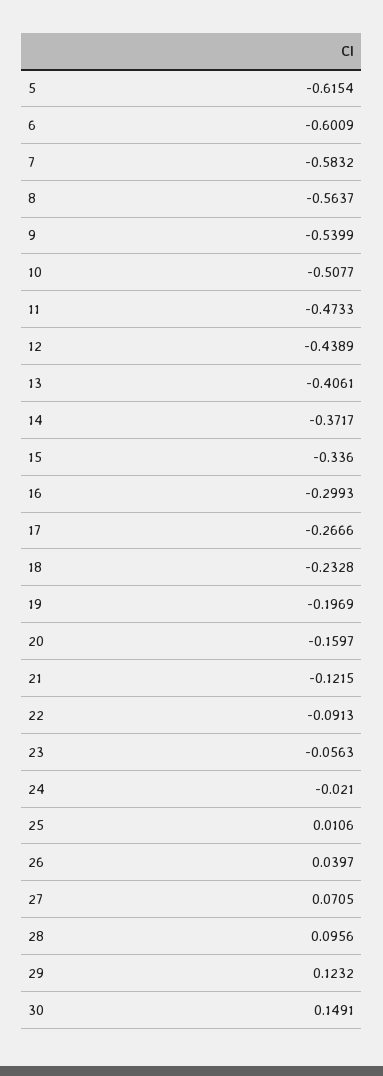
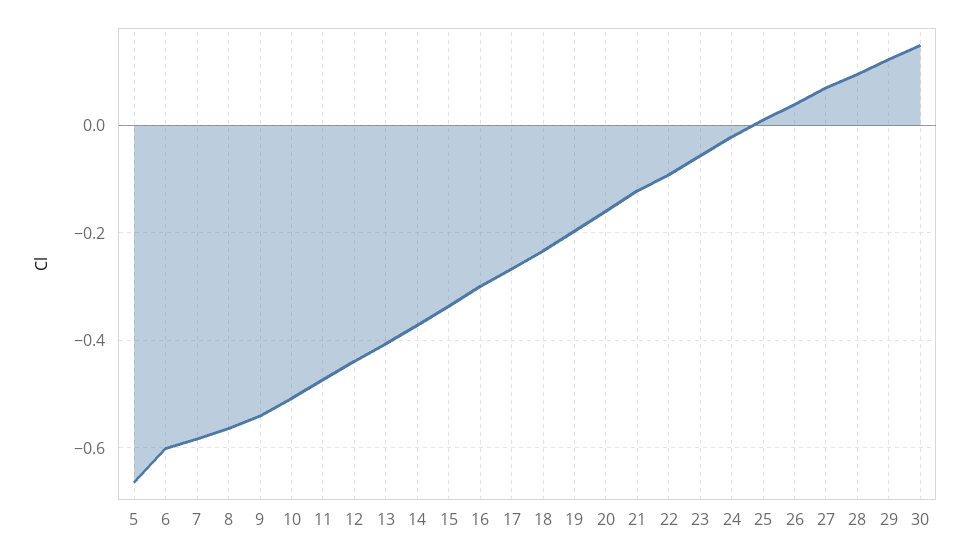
  {
-   "5": -0.6154,
+   "5": -0.66,
    "6": -0.6009,
    "7": -0.5832,
    "8": -0.5637,
    "9": -0.5399,
    "10": -0.5077,
    "11": -0.4733,
    "12": -0.4389,
    "13": -0.4061,
    "14": -0.3717,
    "15": -0.336,
    "16": -0.2993,
    "17": -0.2666,
    "18": -0.2328,
    "19": -0.1969,
    "20": -0.1597,
    "21": -0.1215,
    "22": -0.0913,
    "23": -0.0563,
    "24": -0.021,
    "25": 0.0106,
    "26": 0.0397,
    "27": 0.0705,
    "28": 0.0956,
    "29": 0.1232,
    "30": 0.1491
  }

